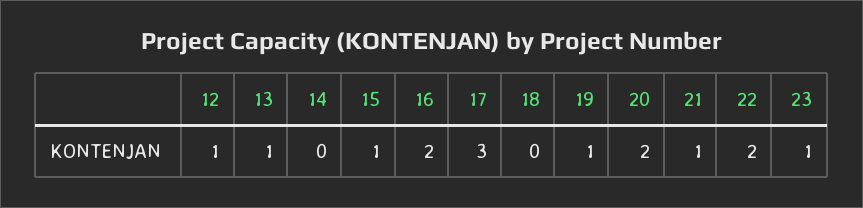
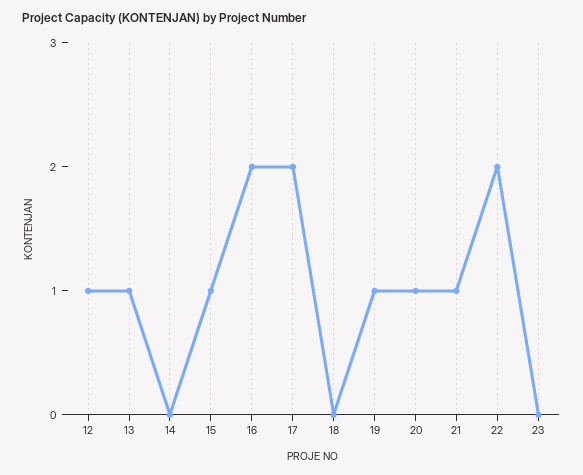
  {
    "12": 1,
    "13": 1,
    "14": 0,
    "15": 1,
    "16": 2,
-   "17": 3,
+   "17": 2,
    "18": 0,
    "19": 1,
-   "20": 2,
+   "20": 1,
    "21": 1,
    "22": 2,
-   "23": 1
+   "23": 0
  }

